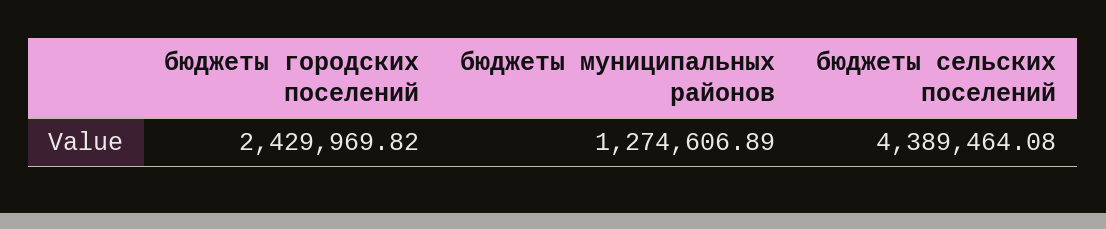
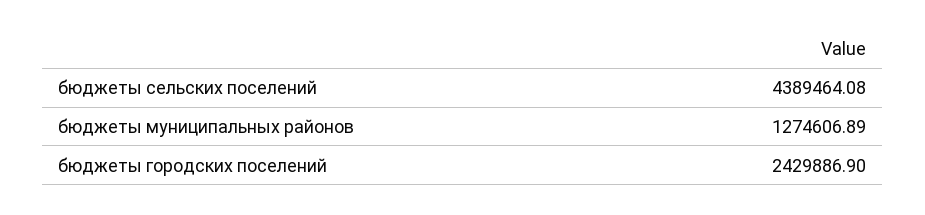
  {
-   "бюджеты городских поселений": 2429969.82,
+   "бюджеты городских поселений": 2429886.9,
    "бюджеты муниципальных районов": 1274606.89,
    "бюджеты сельских поселений": 4389464.08
  }

